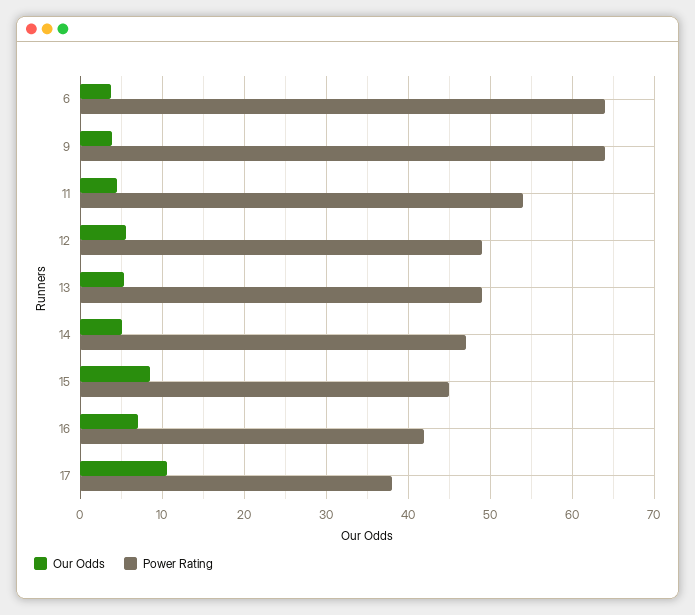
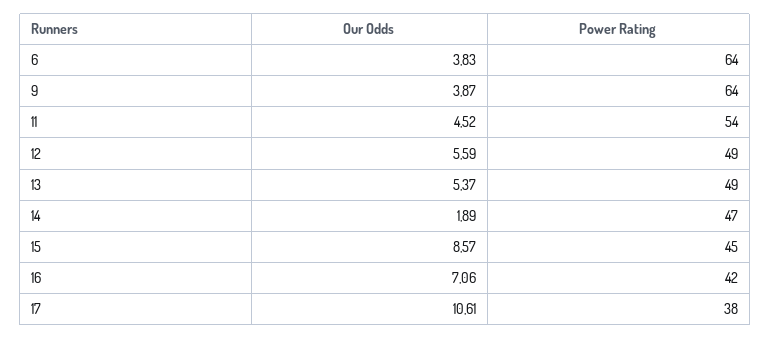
  {
    "Our Odds": {
      "6": 3.83,
      "9": 3.87,
      "11": 4.52,
      "12": 5.59,
      "13": 5.37,
-     "14": 5,
+     "14": 1.89,
      "15": 8.57,
      "16": 7.06,
      "17": 10.61
    },
    "Power Rating": {
      "6": 64,
      "9": 64,
      "11": 54,
      "12": 49,
      "13": 49,
      "14": 47,
      "15": 45,
      "16": 42,
      "17": 38
    }
  }

